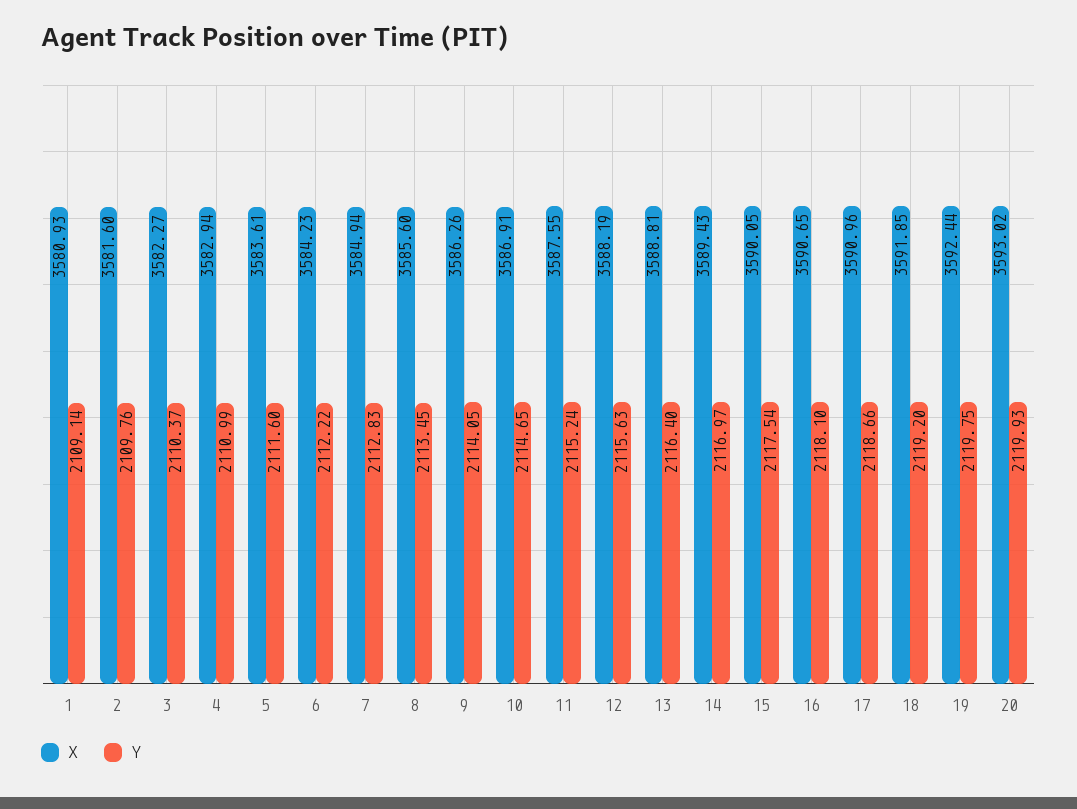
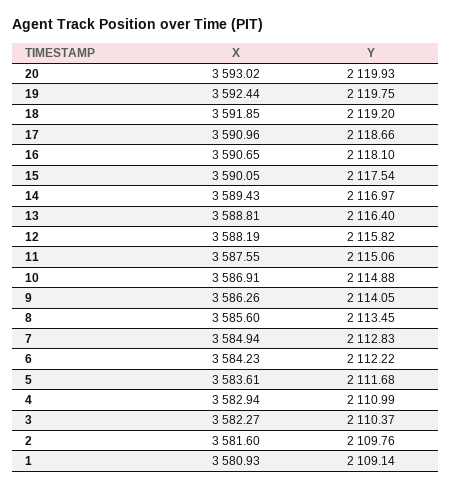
  {
    "X": {
      "1": 3580.93,
      "2": 3581.6,
      "3": 3582.27,
      "4": 3582.94,
      "5": 3583.61,
      "6": 3584.23,
      "7": 3584.94,
      "8": 3585.6,
      "9": 3586.26,
      "10": 3586.91,
      "11": 3587.55,
      "12": 3588.19,
      "13": 3588.81,
      "14": 3589.43,
      "15": 3590.05,
      "16": 3590.65,
      "17": 3590.96,
      "18": 3591.85,
      "19": 3592.44,
      "20": 3593.02
    },
    "Y": {
      "1": 2109.14,
      "2": 2109.76,
      "3": 2110.37,
      "4": 2110.99,
-     "5": 2111.6,
+     "5": 2111.68,
      "6": 2112.22,
      "7": 2112.83,
      "8": 2113.45,
      "9": 2114.05,
-     "10": 2114.65,
+     "10": 2114.88,
-     "11": 2115.24,
+     "11": 2115.06,
-     "12": 2115.63,
+     "12": 2115.82,
      "13": 2116.4,
      "14": 2116.97,
      "15": 2117.54,
      "16": 2118.1,
      "17": 2118.66,
      "18": 2119.2,
      "19": 2119.75,
      "20": 2119.93
    }
  }

